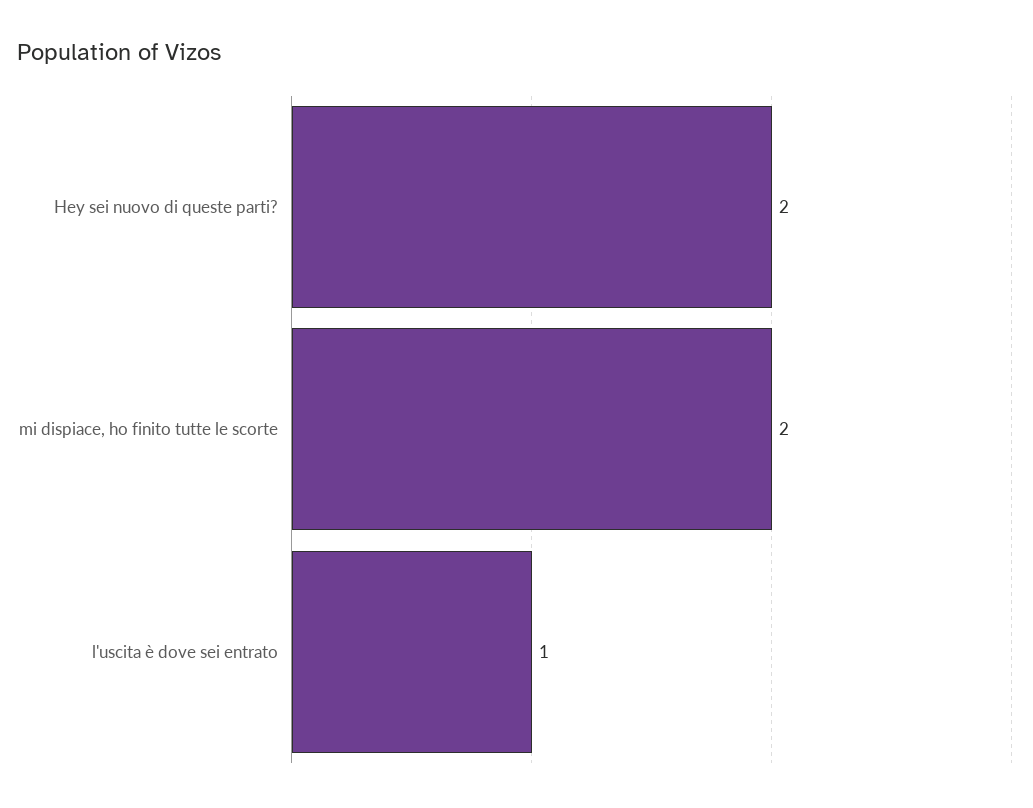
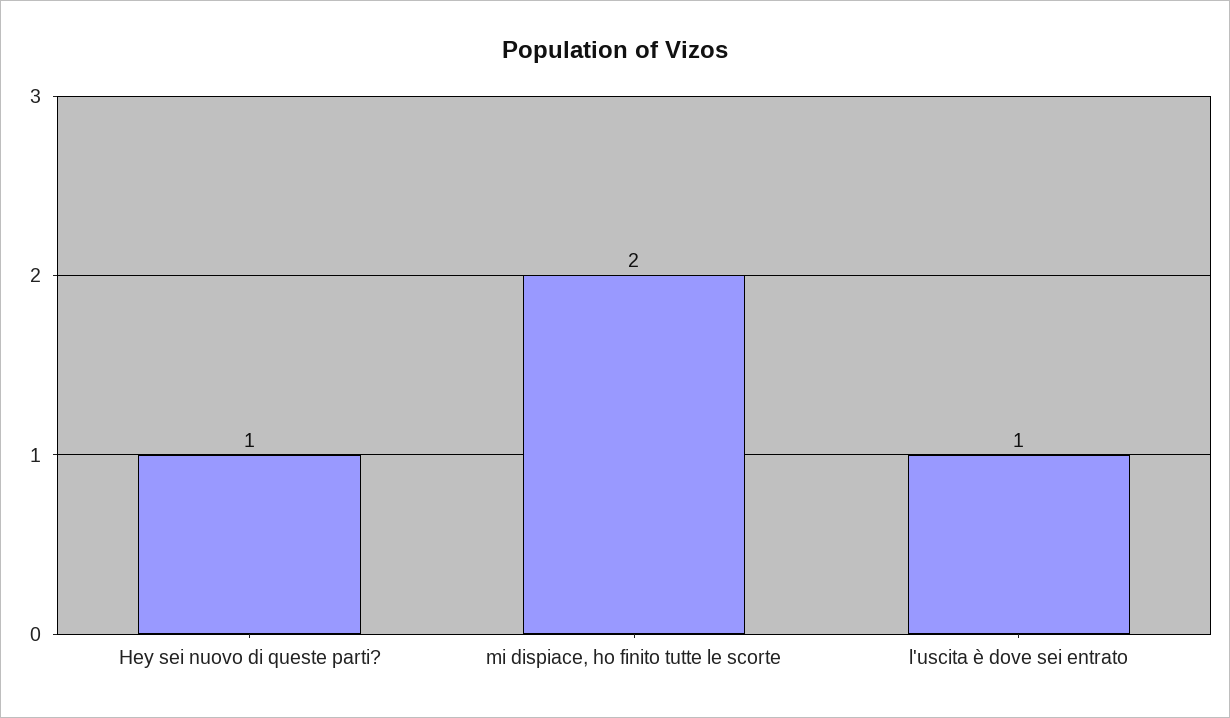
  {
-   "Hey sei nuovo di queste parti?": 2,
+   "Hey sei nuovo di queste parti?": 1,
    "mi dispiace, ho finito tutte le scorte": 2,
    "l'uscita è dove sei entrato": 1
  }

